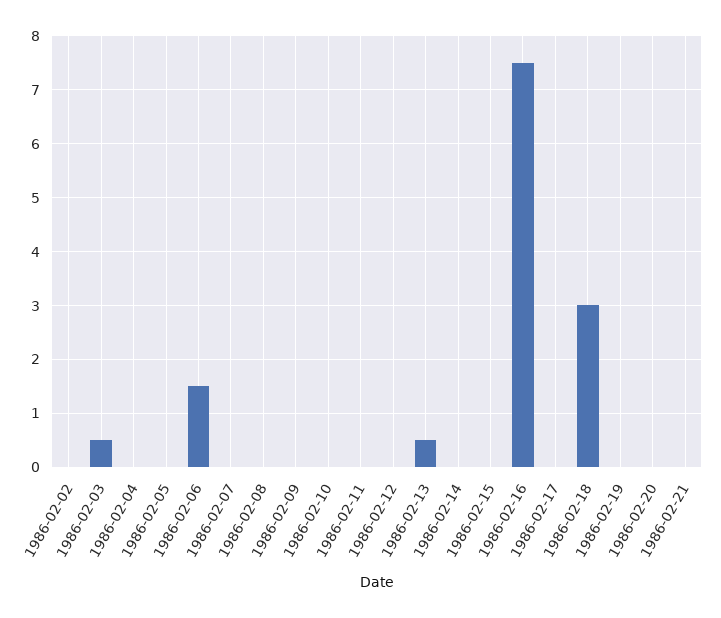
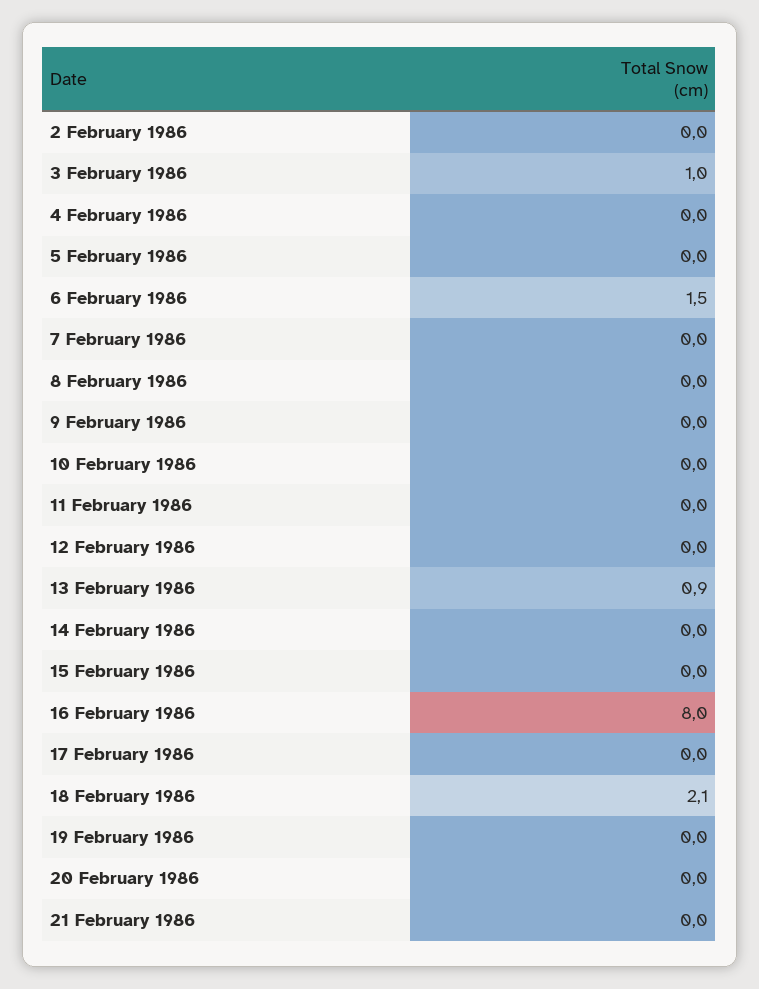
  {
    "1986-02-02": 0,
-   "1986-02-03": 0.5,
+   "1986-02-03": 1,
    "1986-02-04": 0,
    "1986-02-05": 0,
    "1986-02-06": 1.5,
    "1986-02-07": 0,
    "1986-02-08": 0,
    "1986-02-09": 0,
    "1986-02-10": 0,
    "1986-02-11": 0,
    "1986-02-12": 0,
-   "1986-02-13": 0.5,
+   "1986-02-13": 0.9,
    "1986-02-14": 0,
    "1986-02-15": 0,
-   "1986-02-16": 7.5,
+   "1986-02-16": 8,
    "1986-02-17": 0,
-   "1986-02-18": 3,
+   "1986-02-18": 2.1,
    "1986-02-19": 0,
    "1986-02-20": 0,
    "1986-02-21": 0
  }

